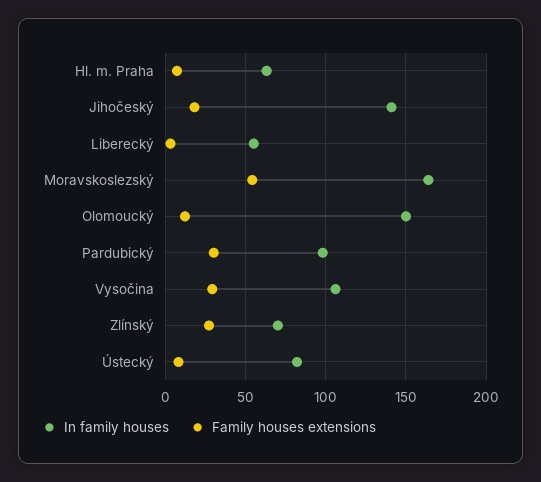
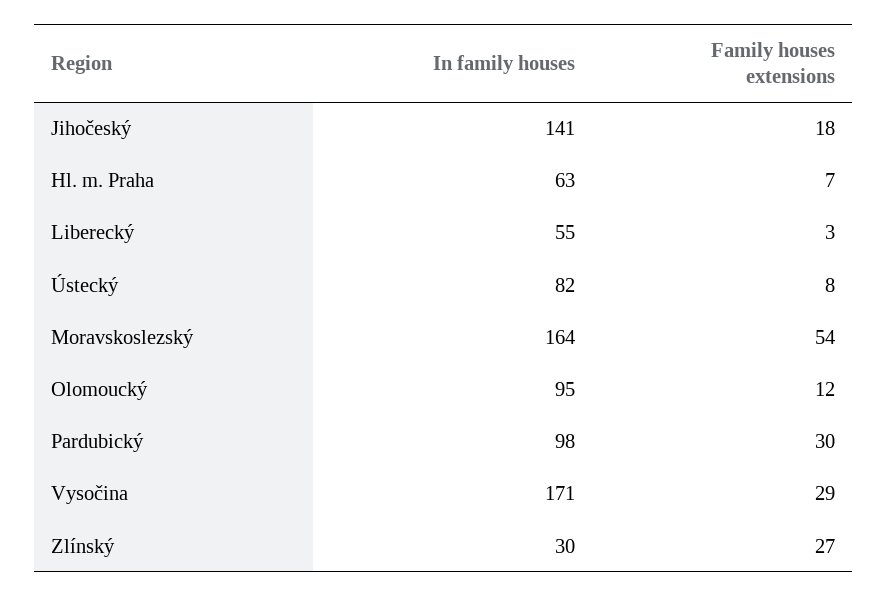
  {
    "In family houses": {
      "Hl. m. Praha": 63,
      "Jihočeský": 141,
      "Liberecký": 55,
      "Moravskoslezský": 164,
-     "Olomoucký": 150,
+     "Olomoucký": 95,
      "Pardubický": 98,
-     "Vysočina": 105,
+     "Vysočina": 171,
-     "Zlínský": 70,
+     "Zlínský": 30,
      "Ústecký": 82
    },
    "Family houses extensions": {
      "Hl. m. Praha": 7,
      "Jihočeský": 18,
      "Liberecký": 3,
      "Moravskoslezský": 54,
      "Olomoucký": 12,
      "Pardubický": 30,
      "Vysočina": 29,
      "Zlínský": 27,
      "Ústecký": 8
    }
  }

